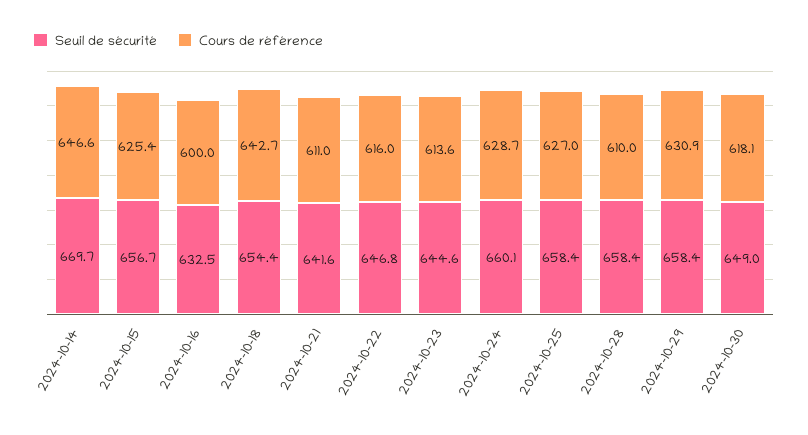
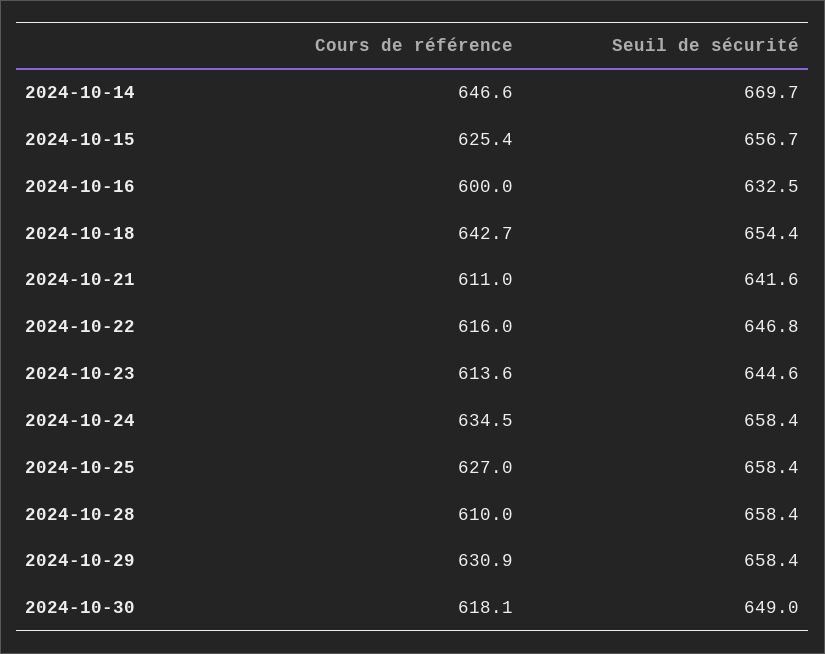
  {
    "Seuil de sécurité": {
      "2024-10-14": 669.7,
      "2024-10-15": 656.7,
      "2024-10-16": 632.5,
      "2024-10-18": 654.4,
      "2024-10-21": 641.6,
      "2024-10-22": 646.8,
      "2024-10-23": 644.6,
-     "2024-10-24": 660.1,
+     "2024-10-24": 658.4,
      "2024-10-25": 658.4,
      "2024-10-28": 658.4,
      "2024-10-29": 658.4,
      "2024-10-30": 649
    },
    "Cours de référence": {
      "2024-10-14": 646.6,
      "2024-10-15": 625.4,
      "2024-10-16": 600,
      "2024-10-18": 642.7,
      "2024-10-21": 611,
      "2024-10-22": 616,
      "2024-10-23": 613.6,
-     "2024-10-24": 628.7,
+     "2024-10-24": 634.5,
      "2024-10-25": 627,
      "2024-10-28": 610,
      "2024-10-29": 630.9,
      "2024-10-30": 618.1
    }
  }

